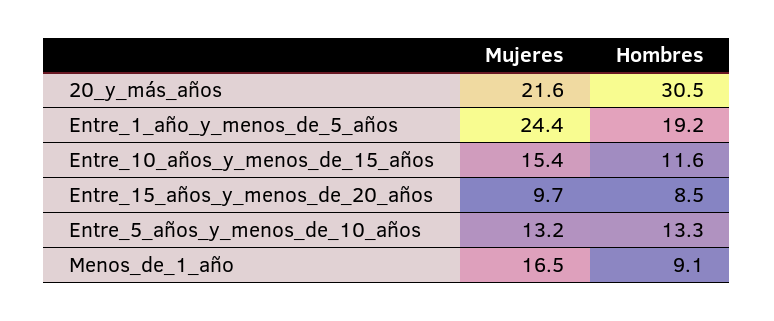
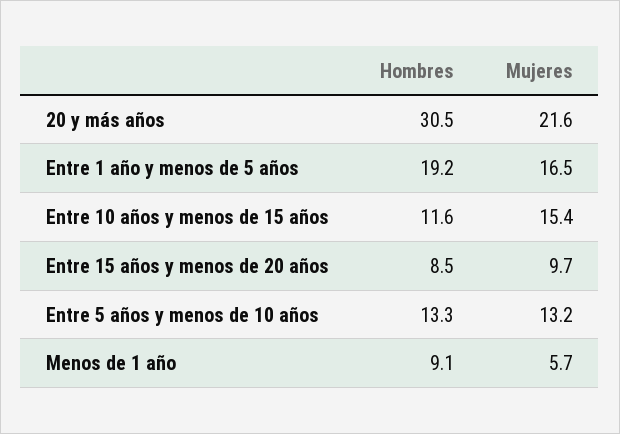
  {
    "Mujeres": {
      "20_y_más_años": 21.6,
-     "Entre_1_año_y_menos_de_5_años": 24.4,
+     "Entre_1_año_y_menos_de_5_años": 16.5,
      "Entre_10_años_y_menos_de_15_años": 15.4,
      "Entre_15_años_y_menos_de_20_años": 9.7,
      "Entre_5_años_y_menos_de_10_años": 13.2,
-     "Menos_de_1_año": 16.5
+     "Menos_de_1_año": 5.7
    },
    "Hombres": {
      "20_y_más_años": 30.5,
      "Entre_1_año_y_menos_de_5_años": 19.2,
      "Entre_10_años_y_menos_de_15_años": 11.6,
      "Entre_15_años_y_menos_de_20_años": 8.5,
      "Entre_5_años_y_menos_de_10_años": 13.3,
      "Menos_de_1_año": 9.1
    }
  }

